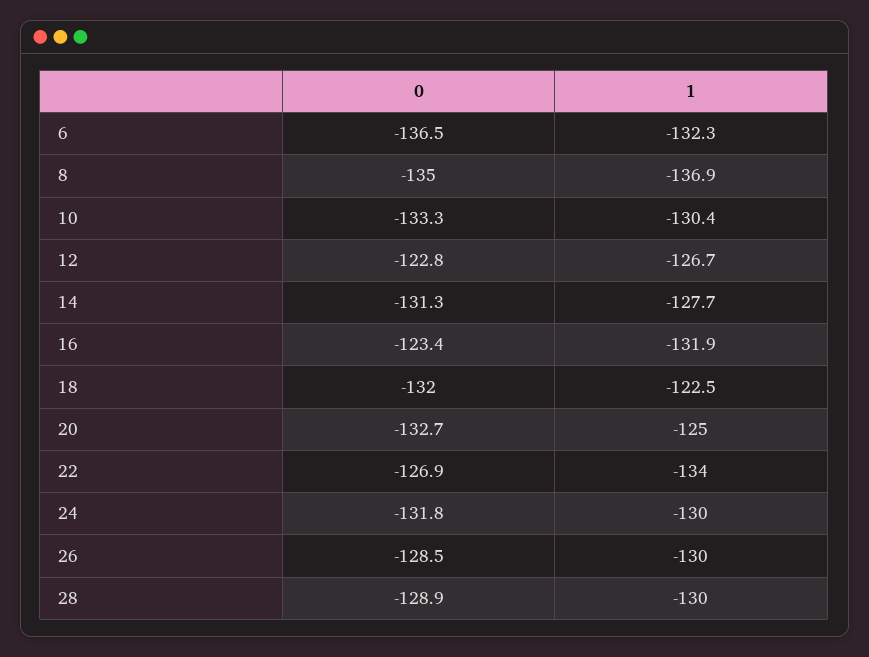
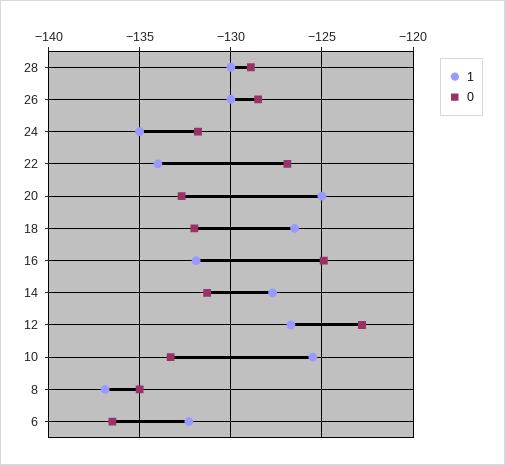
  {
    "0": {
      "6": -136.5,
      "8": -135,
      "10": -133.3,
      "12": -122.8,
      "14": -131.3,
-     "16": -123.4,
+     "16": -125,
      "18": -132,
      "20": -132.7,
      "22": -126.9,
      "24": -131.8,
      "26": -128.5,
      "28": -128.9
    },
    "1": {
      "6": -132.3,
      "8": -136.9,
-     "10": -130.4,
+     "10": -125.5,
      "12": -126.7,
      "14": -127.7,
      "16": -131.9,
-     "18": -122.5,
+     "18": -126.5,
      "20": -125,
      "22": -134,
-     "24": -130,
+     "24": -135,
      "26": -130,
      "28": -130
    }
  }

